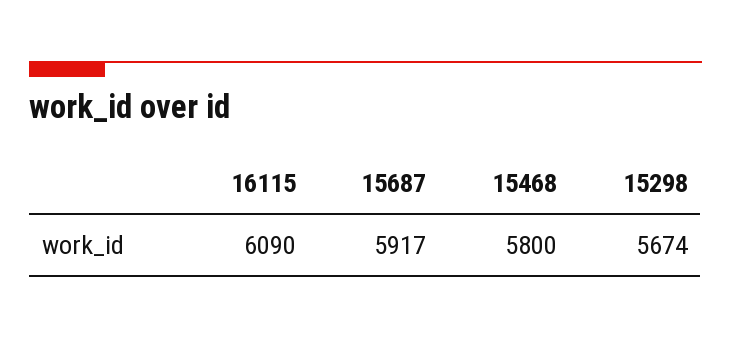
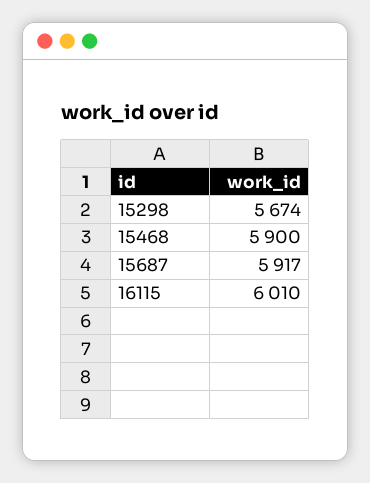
  {
-   "16115": 6090,
+   "16115": 6010,
    "15687": 5917,
-   "15468": 5800,
+   "15468": 5900,
    "15298": 5674
  }

